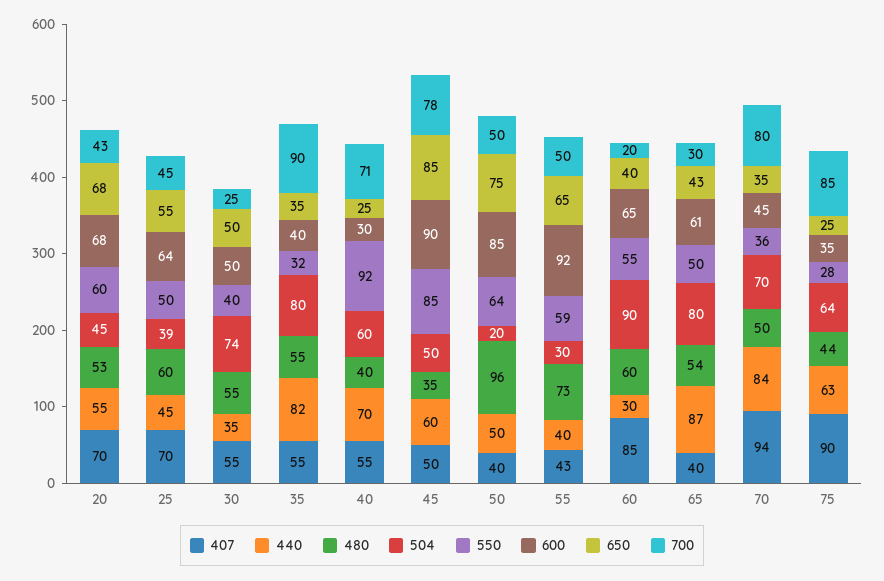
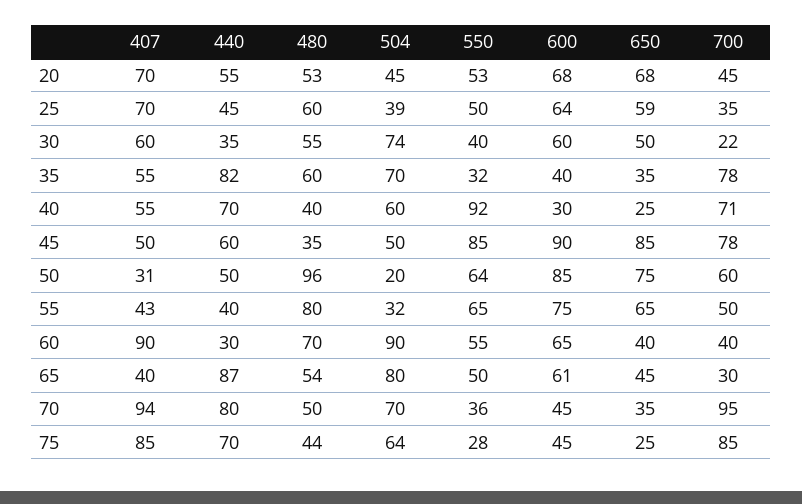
  {
    "407": {
      "20": 70,
      "25": 70,
-     "30": 55,
+     "30": 60,
      "35": 55,
      "40": 55,
      "45": 50,
-     "50": 40,
+     "50": 31,
      "55": 43,
-     "60": 85,
+     "60": 90,
      "65": 40,
      "70": 94,
-     "75": 90
+     "75": 85
    },
    "440": {
      "20": 55,
      "25": 45,
      "30": 35,
      "35": 82,
      "40": 70,
      "45": 60,
      "50": 50,
      "55": 40,
      "60": 30,
      "65": 87,
-     "70": 84,
+     "70": 80,
-     "75": 63
+     "75": 70
    },
    "480": {
      "20": 53,
      "25": 60,
      "30": 55,
-     "35": 55,
+     "35": 60,
      "40": 40,
      "45": 35,
      "50": 96,
-     "55": 73,
+     "55": 80,
-     "60": 60,
+     "60": 70,
      "65": 54,
      "70": 50,
      "75": 44
    },
    "504": {
      "20": 45,
      "25": 39,
      "30": 74,
-     "35": 80,
+     "35": 70,
      "40": 60,
      "45": 50,
      "50": 20,
-     "55": 30,
+     "55": 32,
      "60": 90,
      "65": 80,
      "70": 70,
      "75": 64
    },
    "550": {
-     "20": 60,
+     "20": 53,
      "25": 50,
      "30": 40,
      "35": 32,
      "40": 92,
      "45": 85,
      "50": 64,
-     "55": 59,
+     "55": 65,
      "60": 55,
      "65": 50,
      "70": 36,
      "75": 28
    },
    "600": {
      "20": 68,
      "25": 64,
-     "30": 50,
+     "30": 60,
      "35": 40,
      "40": 30,
      "45": 90,
      "50": 85,
-     "55": 92,
+     "55": 75,
      "60": 65,
      "65": 61,
      "70": 45,
-     "75": 35
+     "75": 45
    },
    "650": {
      "20": 68,
-     "25": 55,
+     "25": 59,
      "30": 50,
      "35": 35,
      "40": 25,
      "45": 85,
      "50": 75,
      "55": 65,
      "60": 40,
-     "65": 43,
+     "65": 45,
      "70": 35,
      "75": 25
    },
    "700": {
-     "20": 43,
+     "20": 45,
-     "25": 45,
+     "25": 35,
-     "30": 25,
+     "30": 22,
-     "35": 90,
+     "35": 78,
      "40": 71,
      "45": 78,
-     "50": 50,
+     "50": 60,
      "55": 50,
-     "60": 20,
+     "60": 40,
      "65": 30,
-     "70": 80,
+     "70": 95,
      "75": 85
    }
  }

